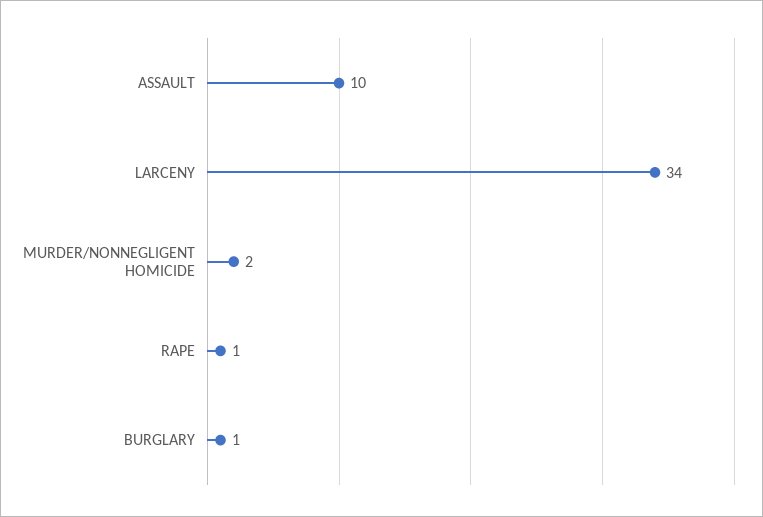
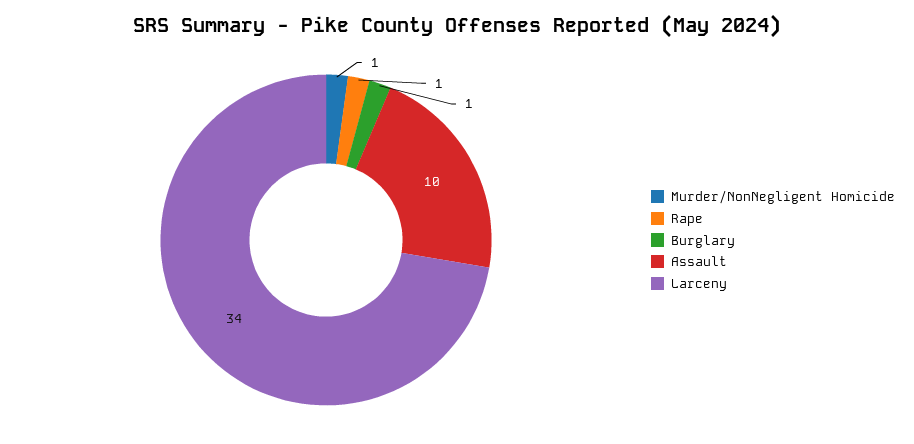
  {
    "ASSAULT": 10,
    "LARCENY": 34,
-   "MURDER/NONNEGLIGENT HOMICIDE": 2,
+   "MURDER/NONNEGLIGENT HOMICIDE": 1,
    "RAPE": 1,
    "BURGLARY": 1
  }

